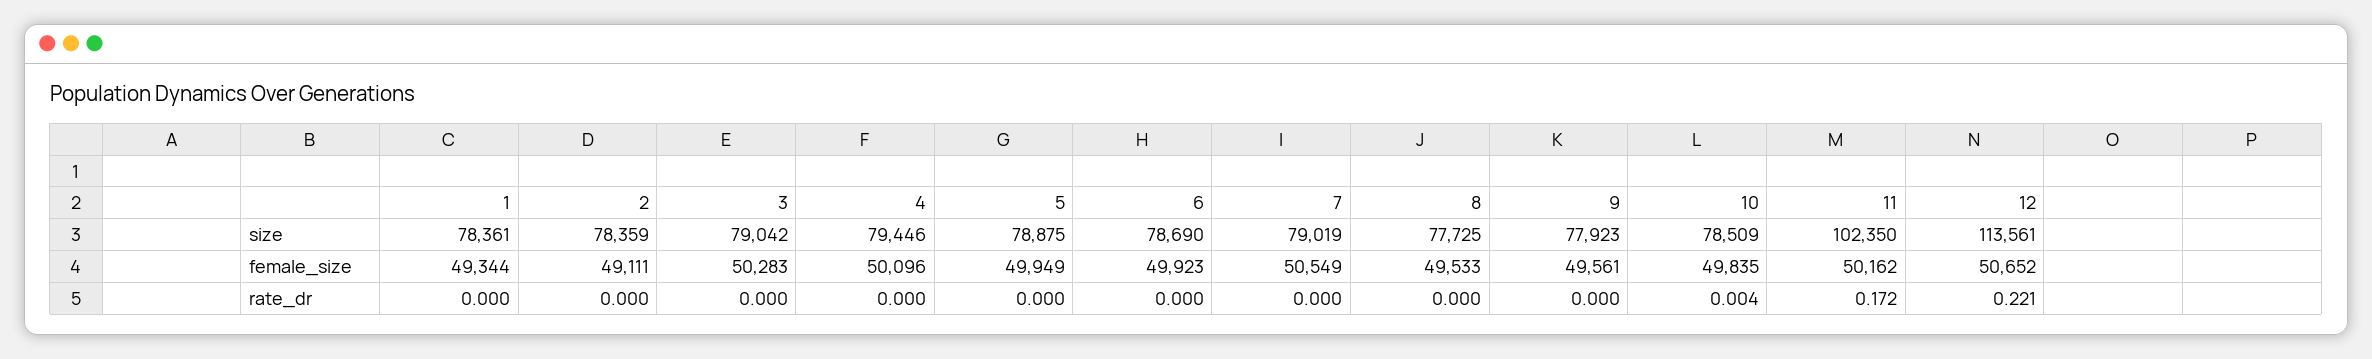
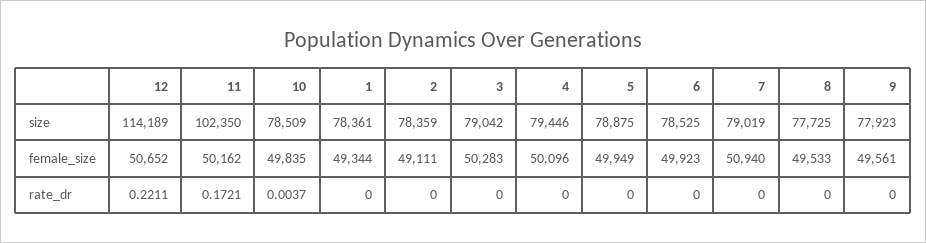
  {
    "1": {
      "size": 78361,
      "female_size": 49344,
      "rate_dr": 0
    },
    "2": {
      "size": 78359,
      "female_size": 49111,
      "rate_dr": 0
    },
    "3": {
      "size": 79042,
      "female_size": 50283,
      "rate_dr": 0
    },
    "4": {
      "size": 79446,
      "female_size": 50096,
      "rate_dr": 0
    },
    "5": {
      "size": 78875,
      "female_size": 49949,
      "rate_dr": 0
    },
    "6": {
-     "size": 78690,
+     "size": 78525,
      "female_size": 49923,
      "rate_dr": 0
    },
    "7": {
      "size": 79019,
-     "female_size": 50549,
+     "female_size": 50940,
      "rate_dr": 0
    },
    "8": {
      "size": 77725,
      "female_size": 49533,
      "rate_dr": 0
    },
    "9": {
      "size": 77923,
      "female_size": 49561,
      "rate_dr": 0
    },
    "10": {
      "size": 78509,
      "female_size": 49835,
      "rate_dr": 0.0037
    },
    "11": {
      "size": 102350,
      "female_size": 50162,
      "rate_dr": 0.1721
    },
    "12": {
-     "size": 113561,
+     "size": 114189,
      "female_size": 50652,
      "rate_dr": 0.2211
    }
  }

